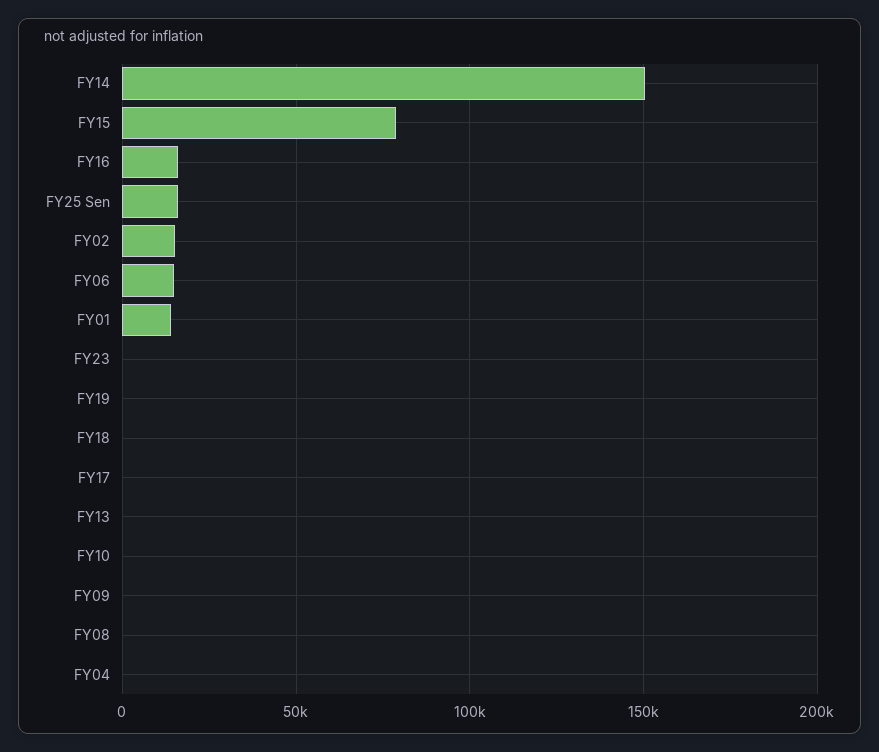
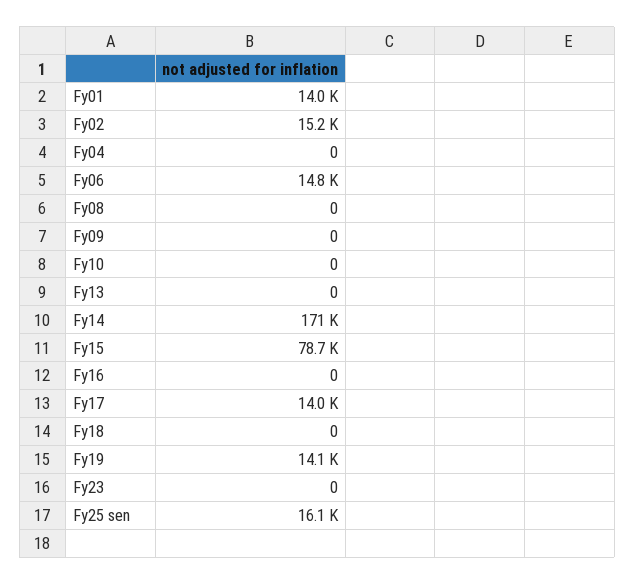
  {
-   "FY14": 150000,
+   "FY14": 171000,
    "FY15": 78700,
-   "FY16": 15000,
+   "FY16": 0,
    "FY25 Sen": 16100,
    "FY02": 15200,
    "FY06": 14800,
    "FY01": 14000,
    "FY23": 0,
-   "FY19": 0,
+   "FY19": 14100,
    "FY18": 0,
-   "FY17": 0,
+   "FY17": 14000,
    "FY13": 0,
    "FY10": 0,
    "FY09": 0,
    "FY08": 0,
    "FY04": 0
  }

